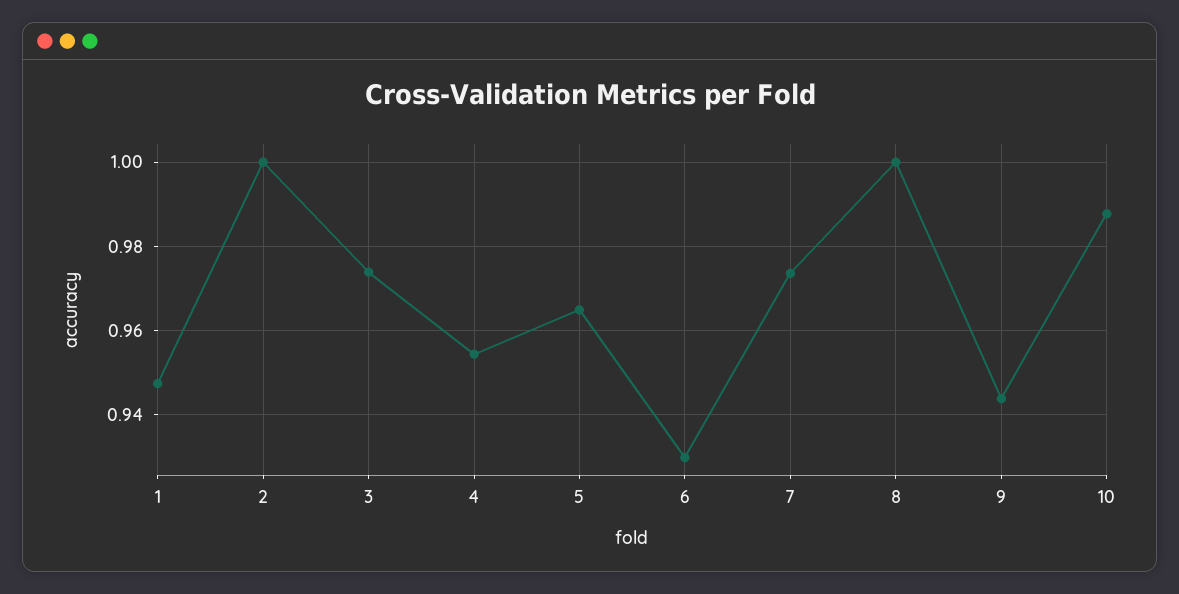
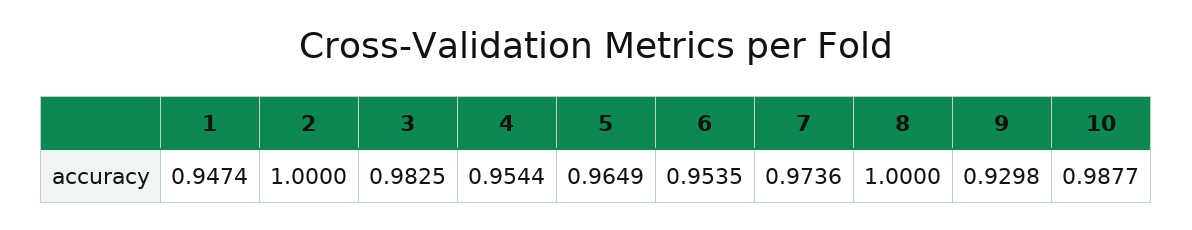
  {
    "1": 0.9474,
    "2": 1,
-   "3": 0.974,
+   "3": 0.9825,
    "4": 0.9544,
    "5": 0.9649,
-   "6": 0.93,
+   "6": 0.9535,
    "7": 0.9736,
    "8": 1,
-   "9": 0.944,
+   "9": 0.9298,
    "10": 0.9877
  }

